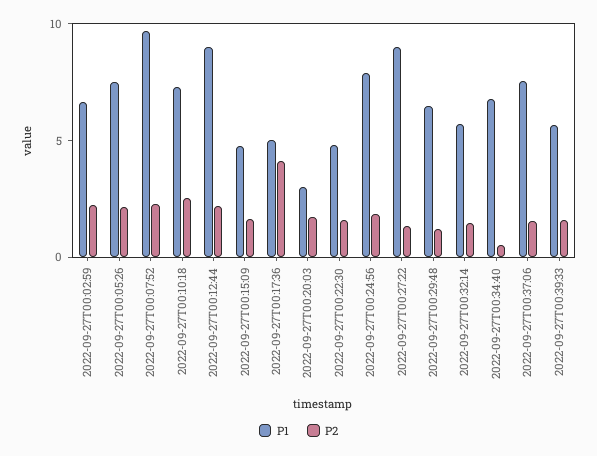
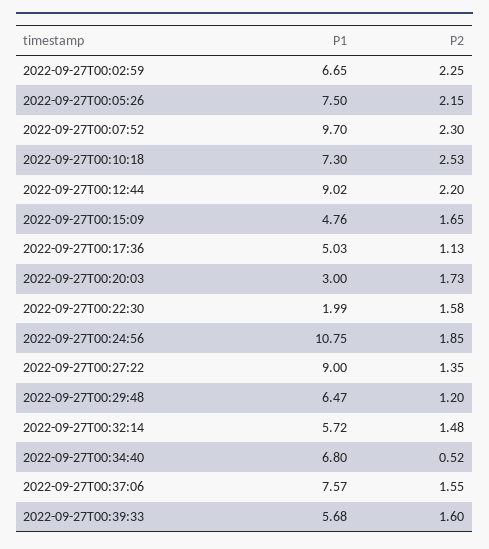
  {
    "P1": {
      "2022-09-27T00:02:59": 6.65,
      "2022-09-27T00:05:26": 7.5,
      "2022-09-27T00:07:52": 9.7,
      "2022-09-27T00:10:18": 7.3,
      "2022-09-27T00:12:44": 9.02,
      "2022-09-27T00:15:09": 4.76,
      "2022-09-27T00:17:36": 5.03,
      "2022-09-27T00:20:03": 3,
-     "2022-09-27T00:22:30": 5,
+     "2022-09-27T00:22:30": 1.99,
-     "2022-09-27T00:24:56": 8,
+     "2022-09-27T00:24:56": 10.75,
      "2022-09-27T00:27:22": 9,
      "2022-09-27T00:29:48": 6.47,
      "2022-09-27T00:32:14": 5.72,
      "2022-09-27T00:34:40": 6.8,
      "2022-09-27T00:37:06": 7.57,
      "2022-09-27T00:39:33": 5.68
    },
    "P2": {
      "2022-09-27T00:02:59": 2.25,
      "2022-09-27T00:05:26": 2.15,
      "2022-09-27T00:07:52": 2.3,
      "2022-09-27T00:10:18": 2.53,
      "2022-09-27T00:12:44": 2.2,
      "2022-09-27T00:15:09": 1.65,
-     "2022-09-27T00:17:36": 4,
+     "2022-09-27T00:17:36": 1.13,
      "2022-09-27T00:20:03": 1.73,
      "2022-09-27T00:22:30": 1.58,
      "2022-09-27T00:24:56": 1.85,
      "2022-09-27T00:27:22": 1.35,
      "2022-09-27T00:29:48": 1.2,
      "2022-09-27T00:32:14": 1.48,
      "2022-09-27T00:34:40": 0.52,
      "2022-09-27T00:37:06": 1.55,
      "2022-09-27T00:39:33": 1.6
    }
  }

